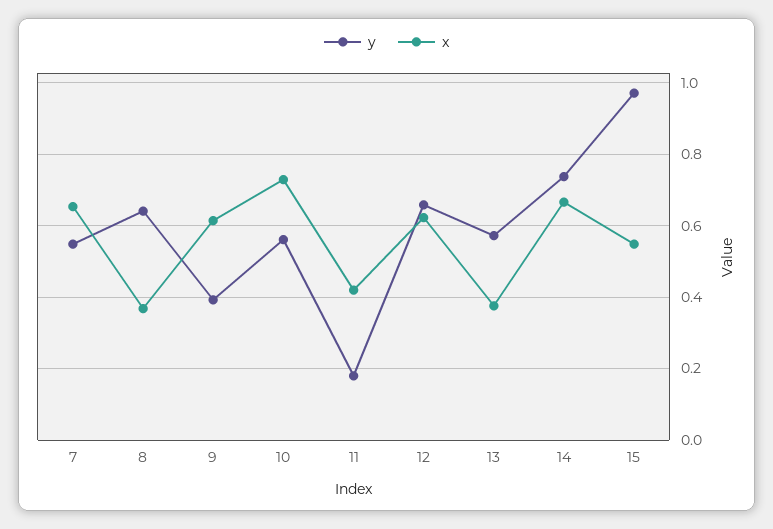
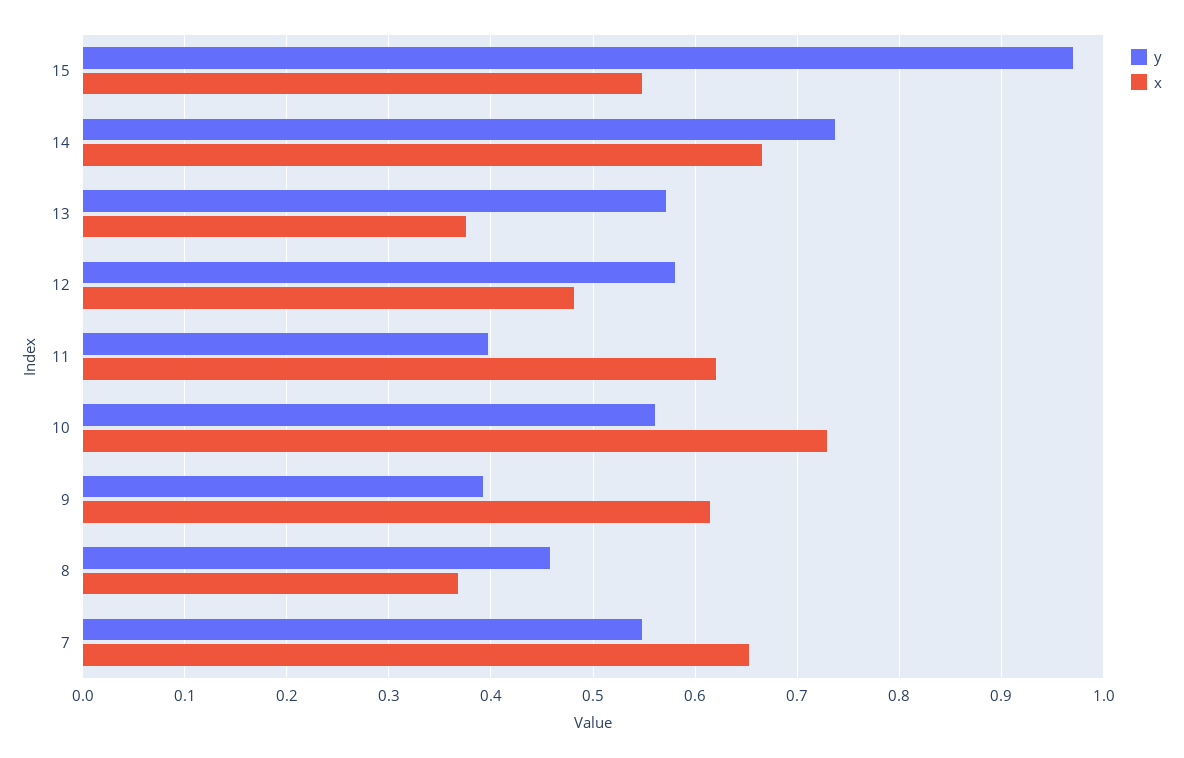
  {
    "y": {
      "7": 0.55,
-     "8": 0.64,
+     "8": 0.46,
      "9": 0.39,
      "10": 0.56,
-     "11": 0.18,
+     "11": 0.4,
-     "12": 0.66,
+     "12": 0.58,
      "13": 0.57,
      "14": 0.74,
      "15": 0.97
    },
    "x": {
      "7": 0.65,
      "8": 0.37,
      "9": 0.61,
      "10": 0.73,
-     "11": 0.42,
+     "11": 0.62,
-     "12": 0.62,
+     "12": 0.48,
      "13": 0.38,
      "14": 0.67,
      "15": 0.55
    }
  }

